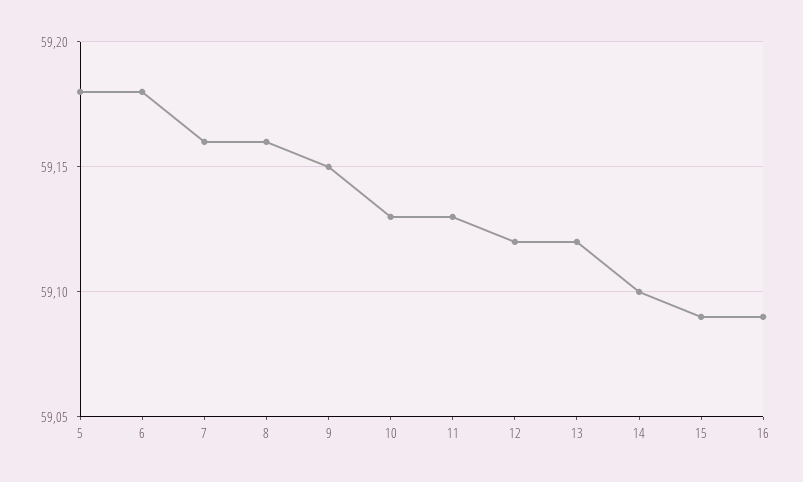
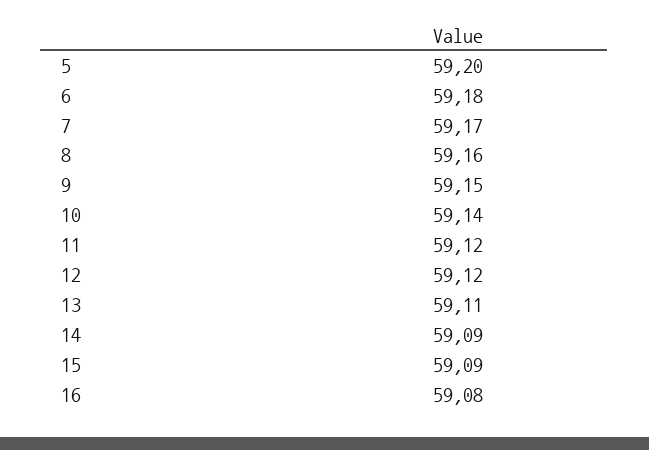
  {
-   "5": 59.18,
+   "5": 59.2,
    "6": 59.18,
-   "7": 59.16,
+   "7": 59.17,
    "8": 59.16,
    "9": 59.15,
-   "10": 59.13,
+   "10": 59.14,
-   "11": 59.13,
+   "11": 59.12,
    "12": 59.12,
-   "13": 59.12,
+   "13": 59.11,
-   "14": 59.1,
+   "14": 59.09,
    "15": 59.09,
-   "16": 59.09
+   "16": 59.08
  }

